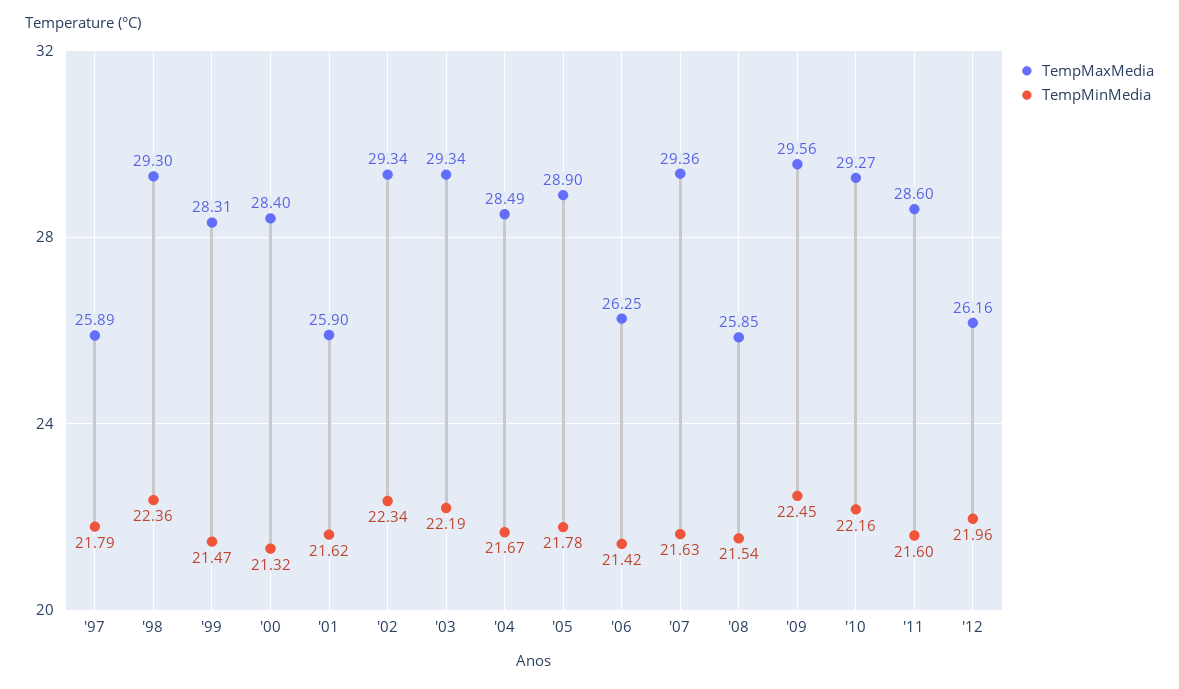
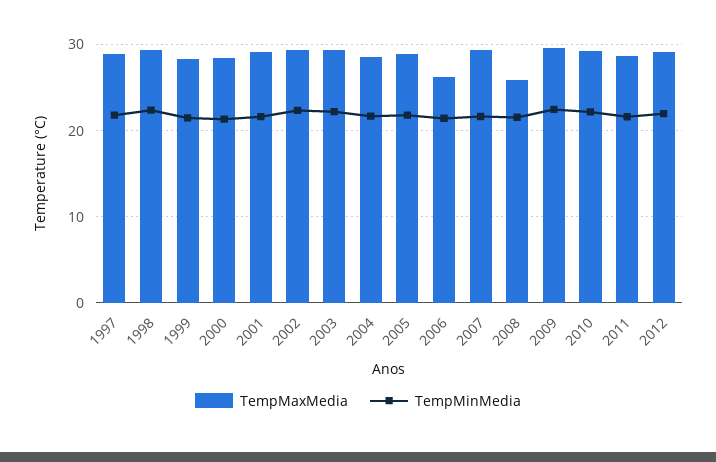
  {
    "TempMaxMedia": {
-     "'97": 25.89,
+     "'97": 29,
      "'98": 29.3,
      "'99": 28.31,
      "'00": 28.4,
-     "'01": 25.9,
+     "'01": 29,
      "'02": 29.34,
      "'03": 29.34,
      "'04": 28.49,
      "'05": 28.9,
      "'06": 26.25,
      "'07": 29.36,
      "'08": 25.85,
      "'09": 29.56,
      "'10": 29.27,
      "'11": 28.6,
-     "'12": 26.16
+     "'12": 29
    },
    "TempMinMedia": {
      "'97": 21.79,
      "'98": 22.36,
      "'99": 21.47,
      "'00": 21.32,
      "'01": 21.62,
      "'02": 22.34,
      "'03": 22.19,
      "'04": 21.67,
      "'05": 21.78,
      "'06": 21.42,
      "'07": 21.63,
      "'08": 21.54,
      "'09": 22.45,
      "'10": 22.16,
      "'11": 21.6,
      "'12": 21.96
    }
  }

